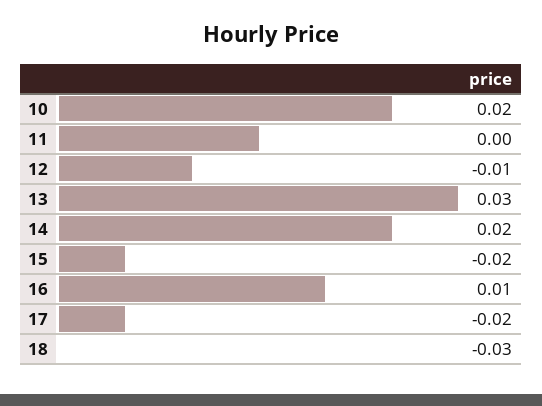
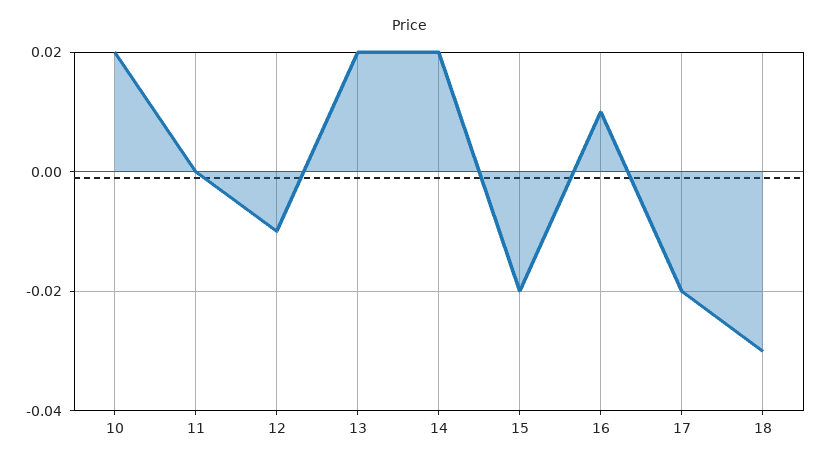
  {
    "10": 0.02,
    "11": 0,
    "12": -0.01,
-   "13": 0.03,
+   "13": 0.02,
    "14": 0.02,
    "15": -0.02,
    "16": 0.01,
    "17": -0.02,
    "18": -0.03
  }

